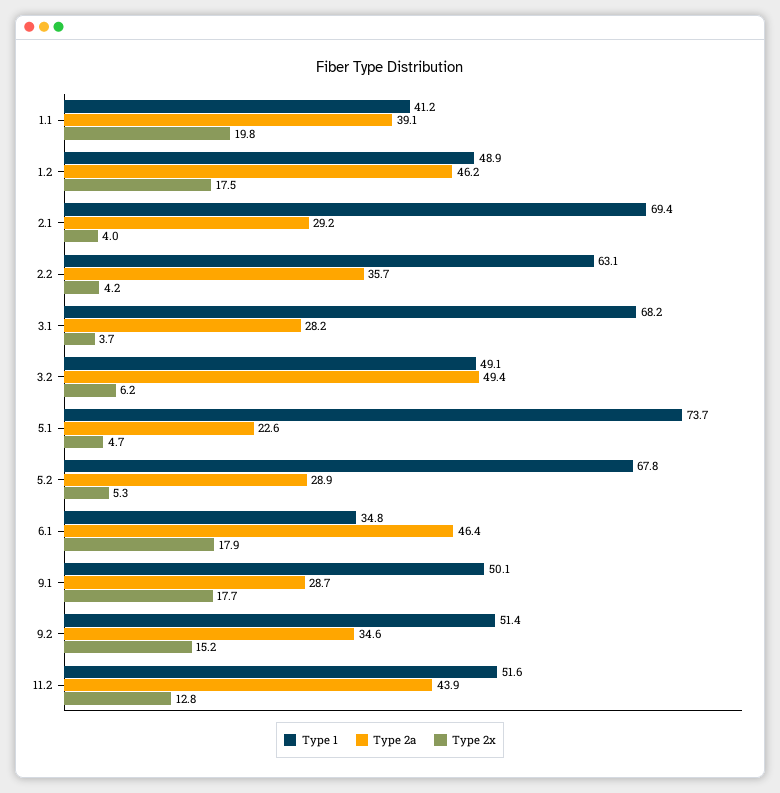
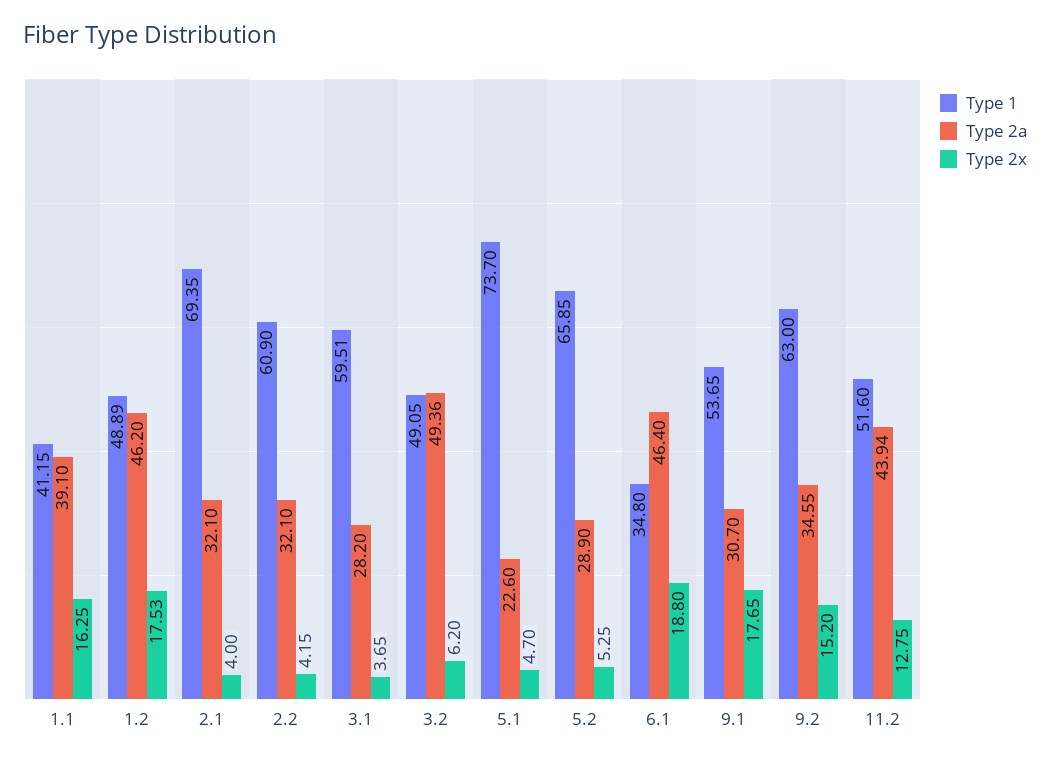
  {
    "Type 1": {
      "1.1": 41.15,
      "1.2": 48.89,
      "2.1": 69.35,
-     "2.2": 63.1,
+     "2.2": 60.9,
-     "3.1": 68.2,
+     "3.1": 59.51,
      "3.2": 49.05,
      "5.1": 73.7,
-     "5.2": 67.8,
+     "5.2": 65.85,
      "6.1": 34.8,
-     "9.1": 50.1,
+     "9.1": 53.65,
-     "9.2": 51.4,
+     "9.2": 63,
      "11.2": 51.6
    },
    "Type 2a": {
      "1.1": 39.1,
      "1.2": 46.2,
-     "2.1": 29.2,
+     "2.1": 32.1,
-     "2.2": 35.7,
+     "2.2": 32.1,
      "3.1": 28.2,
      "3.2": 49.36,
      "5.1": 22.6,
      "5.2": 28.9,
      "6.1": 46.4,
-     "9.1": 28.7,
+     "9.1": 30.7,
      "9.2": 34.55,
      "11.2": 43.94
    },
    "Type 2x": {
-     "1.1": 19.8,
+     "1.1": 16.25,
      "1.2": 17.53,
      "2.1": 4,
      "2.2": 4.15,
      "3.1": 3.65,
      "3.2": 6.2,
      "5.1": 4.7,
      "5.2": 5.25,
-     "6.1": 17.9,
+     "6.1": 18.8,
      "9.1": 17.65,
      "9.2": 15.2,
      "11.2": 12.75
    }
  }

